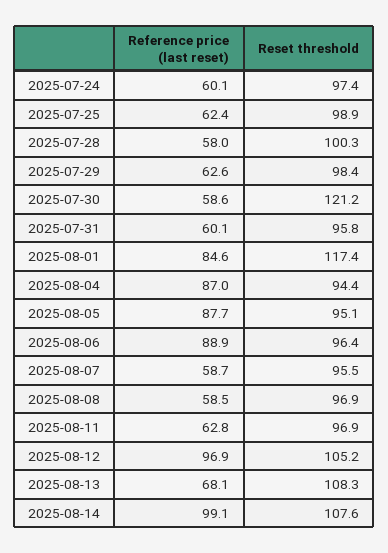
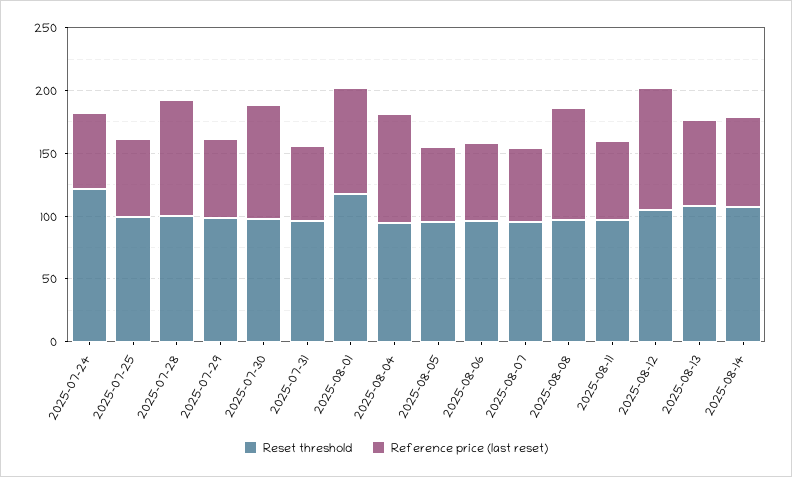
  {
    "Reference price (last reset)": {
      "2025-07-24": 60.1,
      "2025-07-25": 62.4,
-     "2025-07-28": 58,
+     "2025-07-28": 90,
      "2025-07-29": 62.6,
-     "2025-07-30": 58.6,
+     "2025-07-30": 90,
      "2025-07-31": 60.1,
      "2025-08-01": 84.6,
      "2025-08-04": 87,
-     "2025-08-05": 87.7,
+     "2025-08-05": 60,
-     "2025-08-06": 88.9,
+     "2025-08-06": 60,
      "2025-08-07": 58.7,
-     "2025-08-08": 58.5,
+     "2025-08-08": 90,
      "2025-08-11": 62.8,
      "2025-08-12": 96.9,
      "2025-08-13": 68.1,
-     "2025-08-14": 99.1
+     "2025-08-14": 70
    },
    "Reset threshold": {
-     "2025-07-24": 97.4,
+     "2025-07-24": 120,
      "2025-07-25": 98.9,
      "2025-07-28": 100.3,
      "2025-07-29": 98.4,
-     "2025-07-30": 121.2,
+     "2025-07-30": 100,
      "2025-07-31": 95.8,
      "2025-08-01": 117.4,
      "2025-08-04": 94.4,
      "2025-08-05": 95.1,
      "2025-08-06": 96.4,
      "2025-08-07": 95.5,
      "2025-08-08": 96.9,
      "2025-08-11": 96.9,
      "2025-08-12": 105.2,
      "2025-08-13": 108.3,
      "2025-08-14": 107.6
    }
  }

